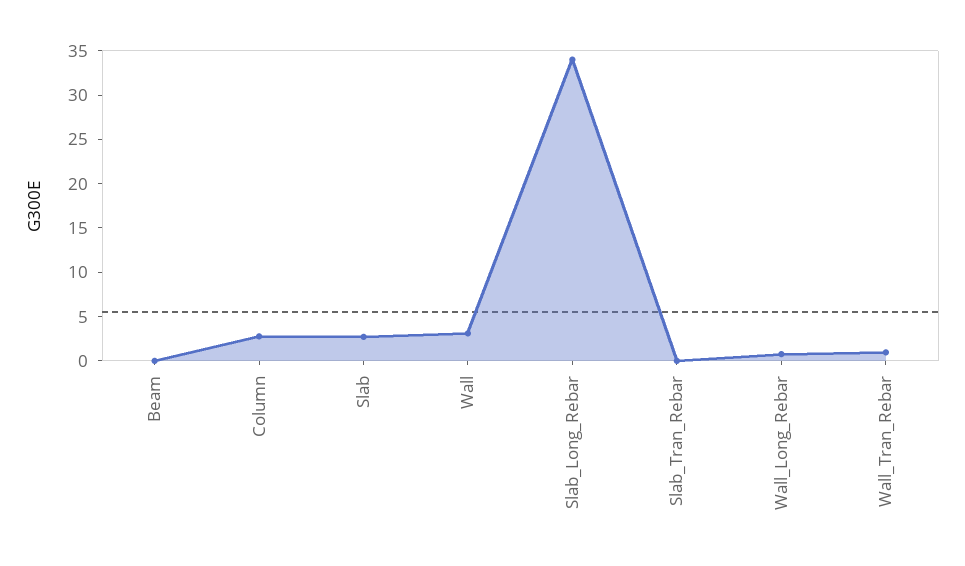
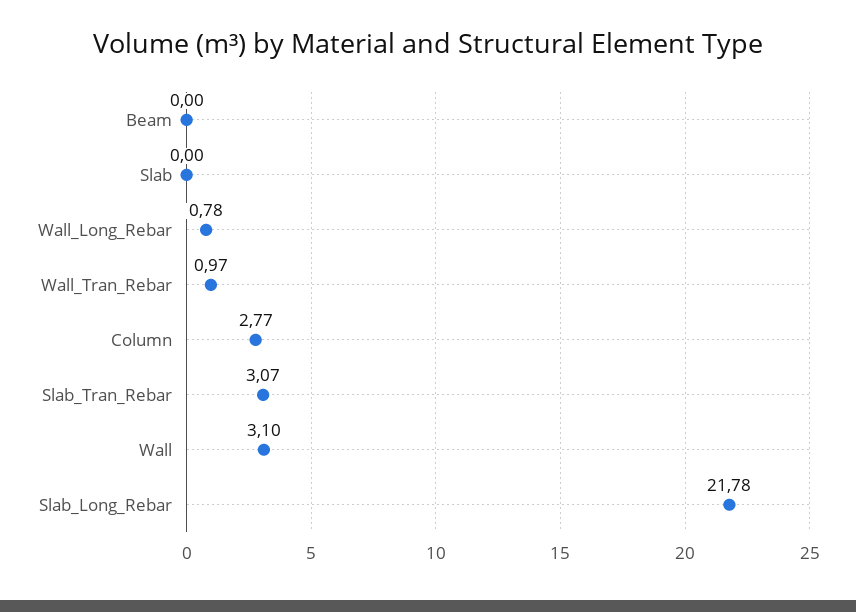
  {
    "Beam": 0,
    "Column": 2.77,
-   "Slab": 3,
+   "Slab": 0,
    "Wall": 3.1,
-   "Slab_Long_Rebar": 34,
+   "Slab_Long_Rebar": 21.78,
-   "Slab_Tran_Rebar": 0,
+   "Slab_Tran_Rebar": 3.07,
    "Wall_Long_Rebar": 0.78,
    "Wall_Tran_Rebar": 0.97
  }

